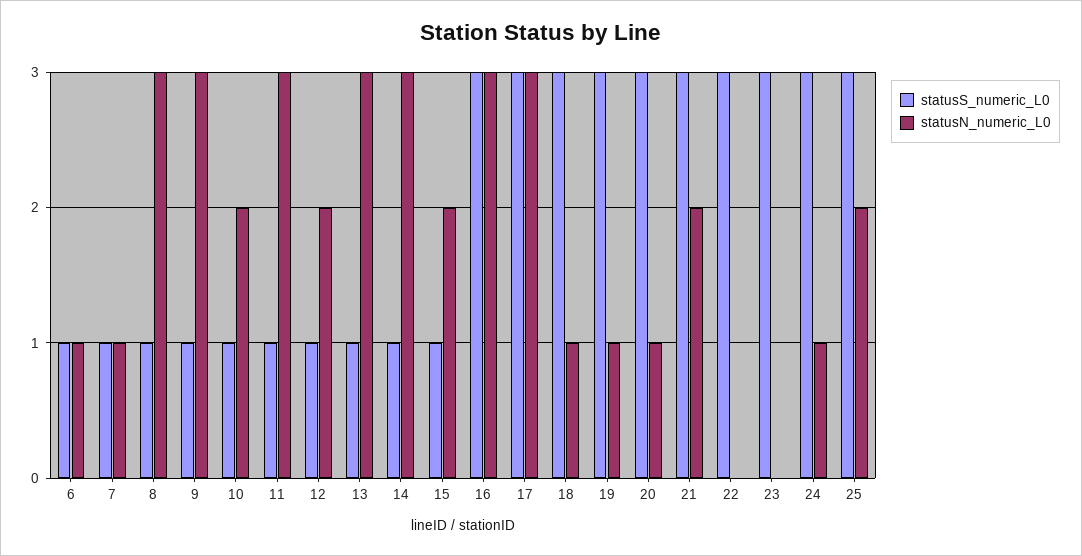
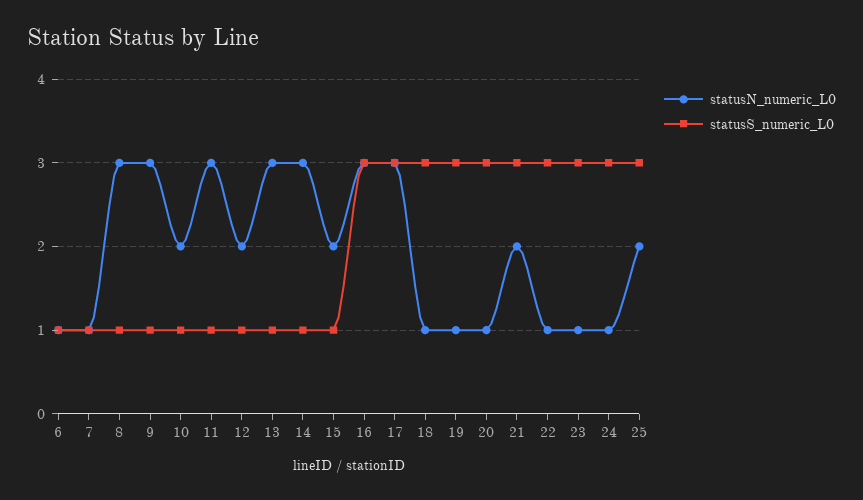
  {
    "statusS_numeric_L0": {
      "6": 1,
      "7": 1,
      "8": 1,
      "9": 1,
      "10": 1,
      "11": 1,
      "12": 1,
      "13": 1,
      "14": 1,
      "15": 1,
      "16": 3,
      "17": 3,
      "18": 3,
      "19": 3,
      "20": 3,
      "21": 3,
      "22": 3,
      "23": 3,
      "24": 3,
      "25": 3
    },
    "statusN_numeric_L0": {
      "6": 1,
      "7": 1,
      "8": 3,
      "9": 3,
      "10": 2,
      "11": 3,
      "12": 2,
      "13": 3,
      "14": 3,
      "15": 2,
      "16": 3,
      "17": 3,
      "18": 1,
      "19": 1,
      "20": 1,
      "21": 2,
-     "22": 0,
+     "22": 1,
-     "23": 0,
+     "23": 1,
      "24": 1,
      "25": 2
    }
  }

